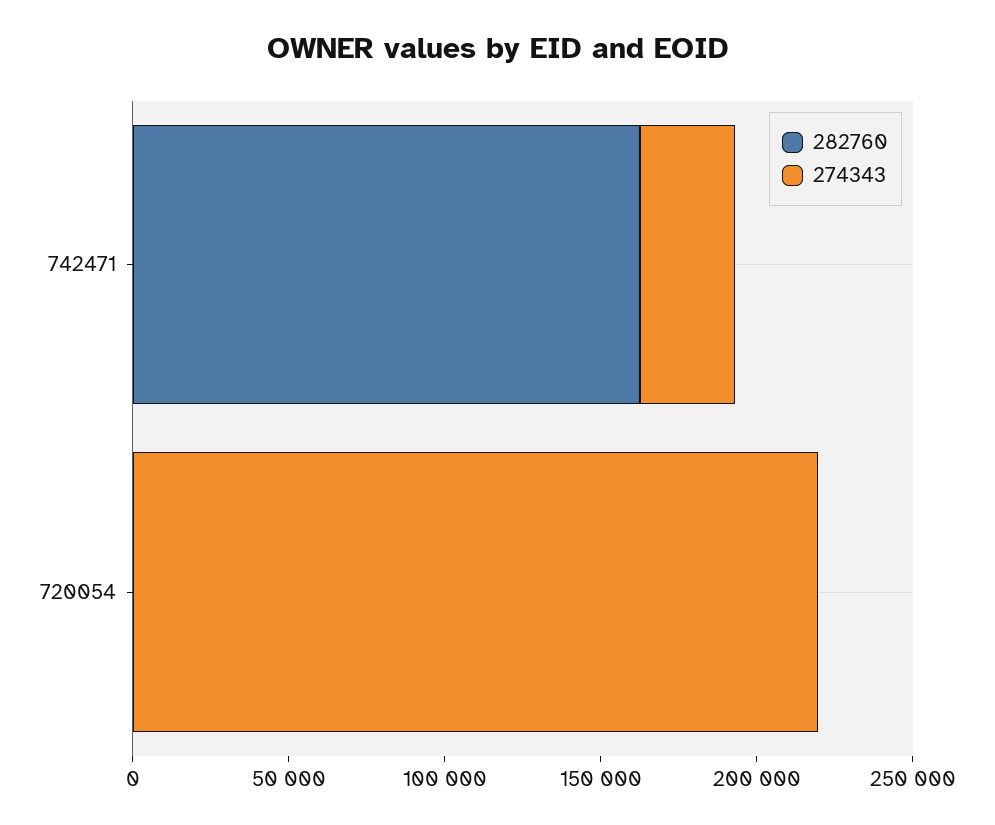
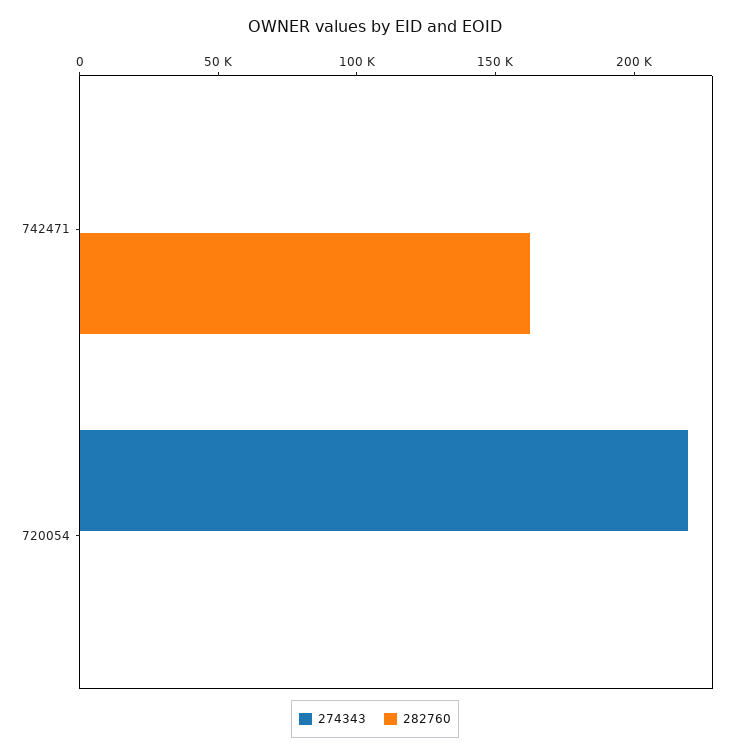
  {
    "282760": {
      "742471": 160000,
      "720054": 0
    },
    "274343": {
-     "742471": 30000,
+     "742471": 0,
      "720054": 220000
    }
  }

